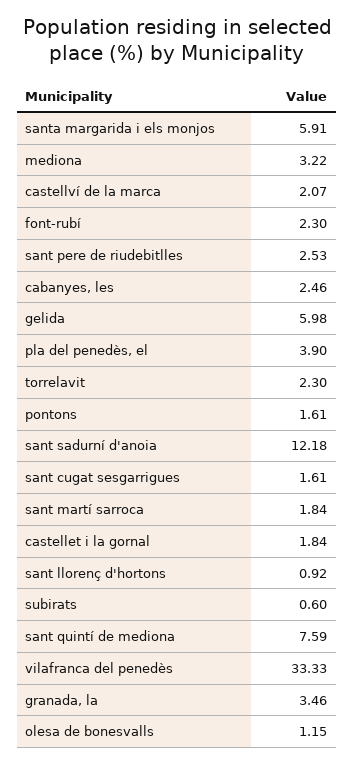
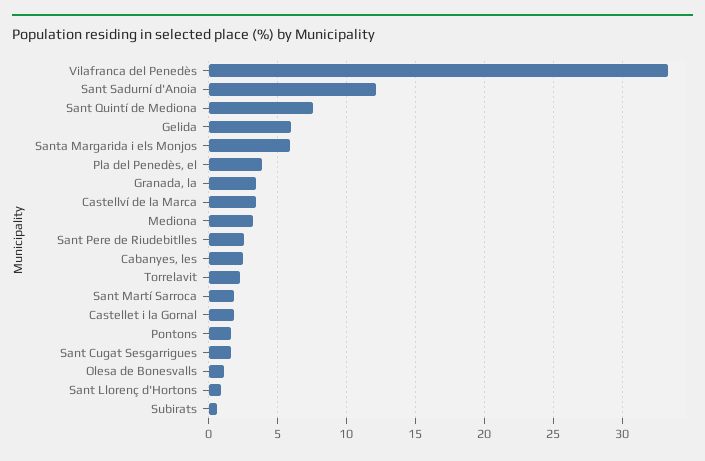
  {
    "santa margarida i els monjos": 5.91,
    "mediona": 3.22,
-   "castellví de la marca": 2.07,
+   "castellví de la marca": 3.5,
-   "font-rubí": 2.3,
    "sant pere de riudebitlles": 2.53,
    "cabanyes, les": 2.46,
    "gelida": 5.98,
    "pla del penedès, el": 3.9,
    "torrelavit": 2.3,
    "pontons": 1.61,
    "sant sadurní d'anoia": 12.18,
    "sant cugat sesgarrigues": 1.61,
    "sant martí sarroca": 1.84,
    "castellet i la gornal": 1.84,
    "sant llorenç d'hortons": 0.92,
    "subirats": 0.6,
    "sant quintí de mediona": 7.59,
    "vilafranca del penedès": 33.33,
    "granada, la": 3.46,
    "olesa de bonesvalls": 1.15
  }

